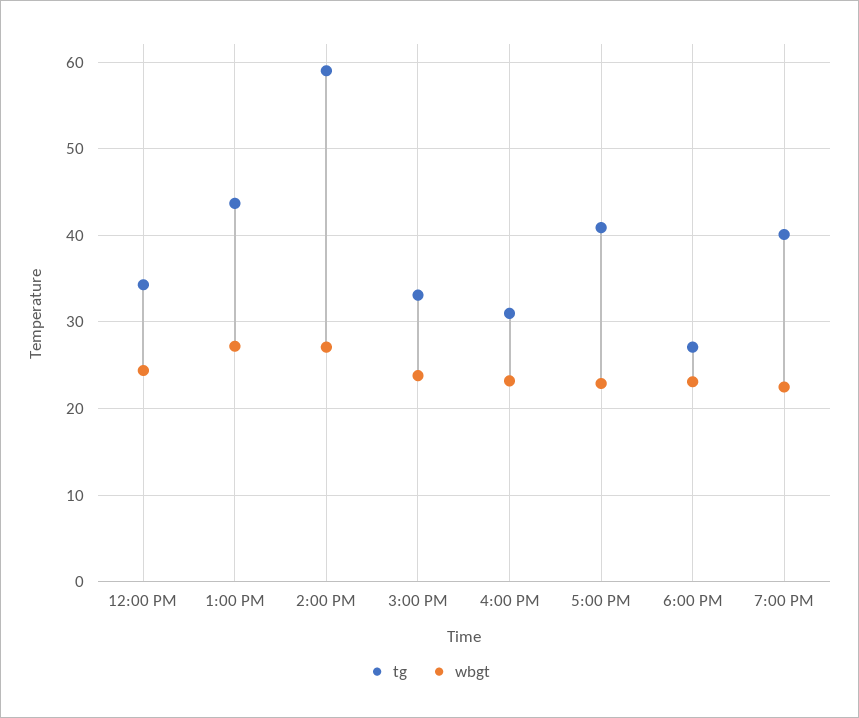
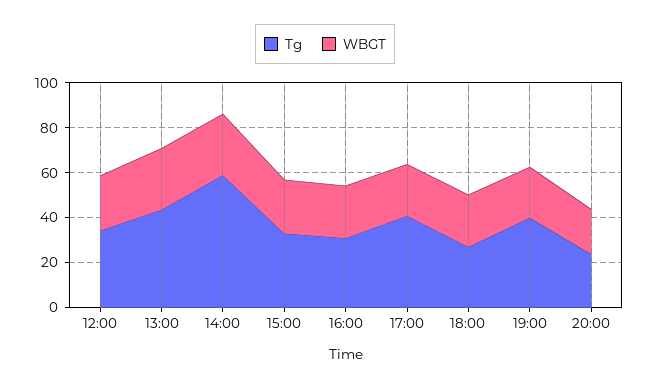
  {
    "tg": {
      "12:00 PM": 34,
      "1:00 PM": 44,
      "2:00 PM": 59,
      "3:00 PM": 33,
      "4:00 PM": 31,
      "5:00 PM": 41,
      "6:00 PM": 27,
-     "7:00 PM": 40
+     "7:00 PM": 40,
+     "20:00": 25
    },
    "wbgt": {
      "12:00 PM": 24,
      "1:00 PM": 27,
      "2:00 PM": 27,
      "3:00 PM": 24,
      "4:00 PM": 23,
      "5:00 PM": 23,
      "6:00 PM": 23,
-     "7:00 PM": 23
+     "7:00 PM": 23,
+     "20:00": 20
    }
  }

